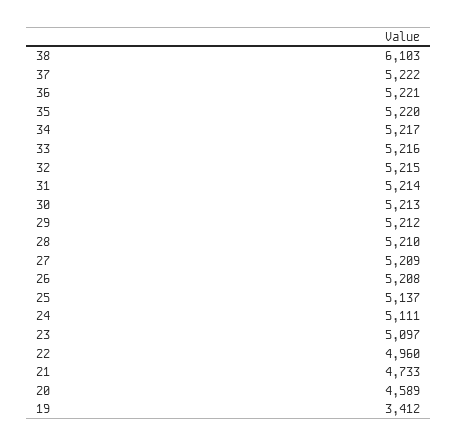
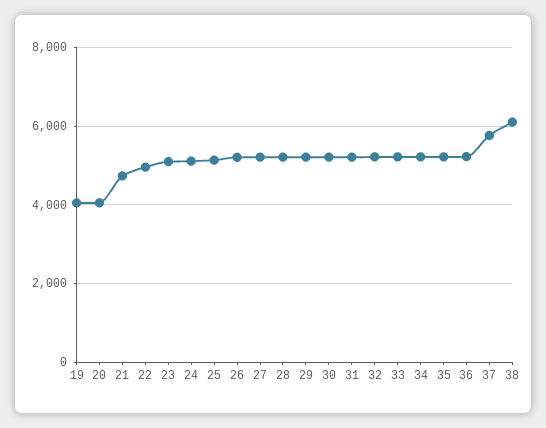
  {
    "38": 6103,
-   "37": 5222,
+   "37": 5800,
    "36": 5221,
    "35": 5220,
    "34": 5217,
    "33": 5216,
    "32": 5215,
    "31": 5214,
    "30": 5213,
    "29": 5212,
    "28": 5210,
    "27": 5209,
    "26": 5208,
    "25": 5137,
    "24": 5111,
    "23": 5097,
    "22": 4960,
    "21": 4733,
-   "20": 4589,
+   "20": 4000,
-   "19": 3412
+   "19": 4000
  }

